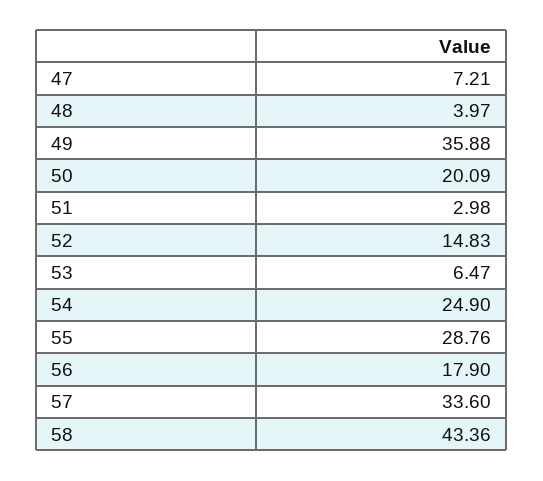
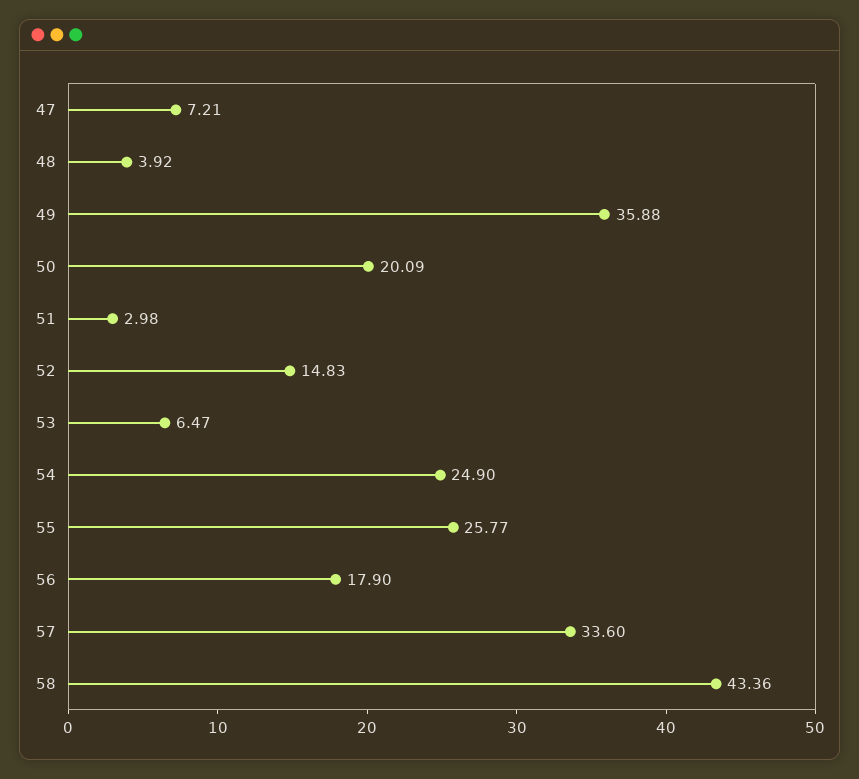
  {
    "47": 7.21,
-   "48": 3.97,
+   "48": 3.92,
    "49": 35.88,
    "50": 20.09,
    "51": 2.98,
    "52": 14.83,
    "53": 6.47,
    "54": 24.9,
-   "55": 28.76,
+   "55": 25.77,
    "56": 17.9,
    "57": 33.6,
    "58": 43.36
  }

